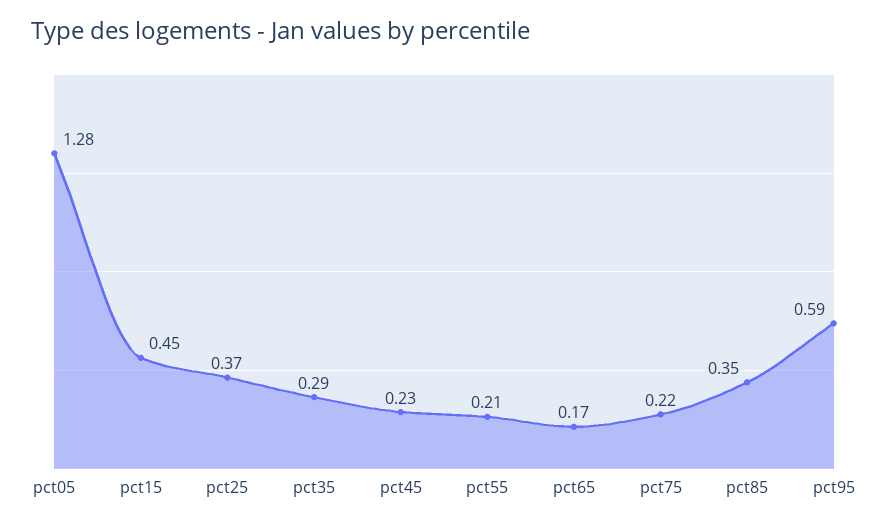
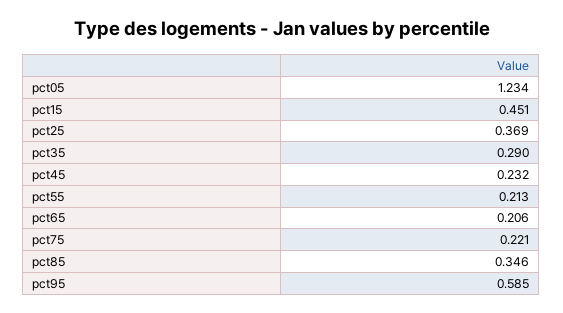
  {
-   "pct05": 1.28,
+   "pct05": 1.234,
    "pct15": 0.451,
    "pct25": 0.369,
    "pct35": 0.29,
    "pct45": 0.232,
    "pct55": 0.213,
-   "pct65": 0.17,
+   "pct65": 0.206,
    "pct75": 0.221,
    "pct85": 0.346,
    "pct95": 0.585
  }

